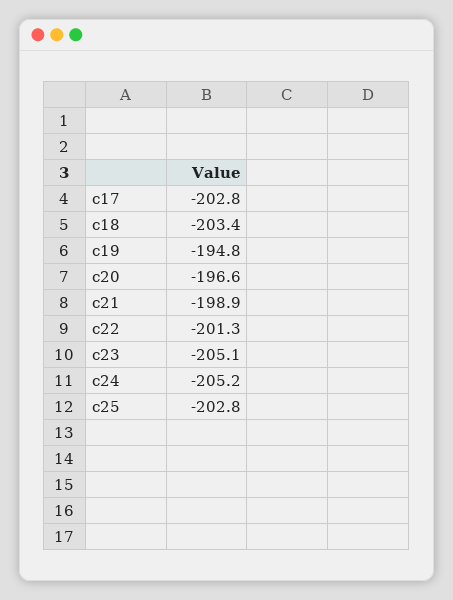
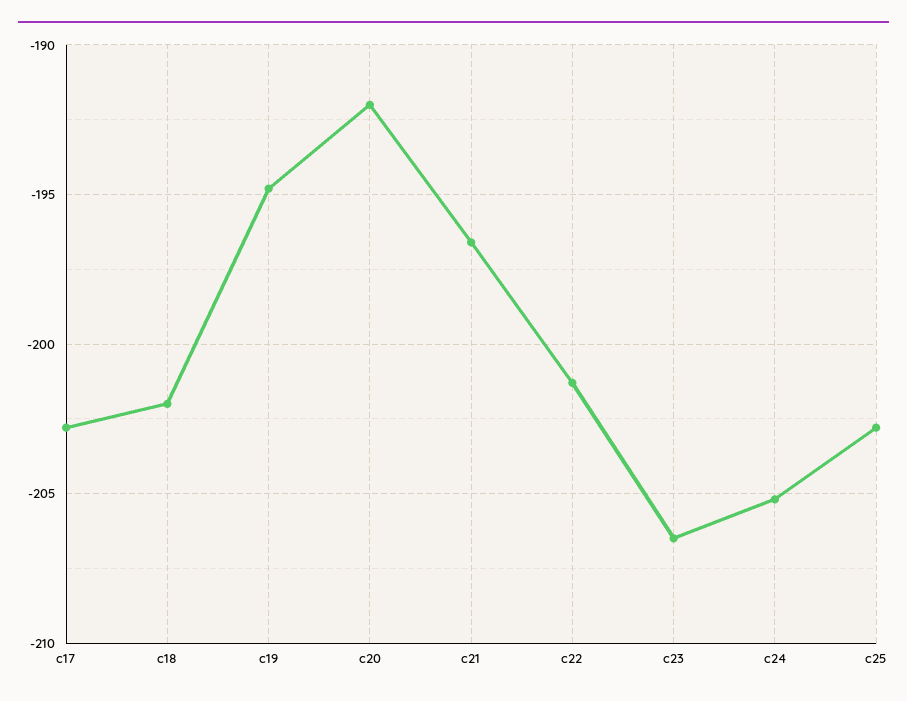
  {
    "c17": -202.8,
-   "c18": -203.4,
+   "c18": -202,
    "c19": -194.8,
-   "c20": -196.6,
+   "c20": -192,
-   "c21": -198.9,
+   "c21": -196.5,
    "c22": -201.3,
-   "c23": -205.1,
+   "c23": -206.5,
    "c24": -205.2,
    "c25": -202.8
  }

